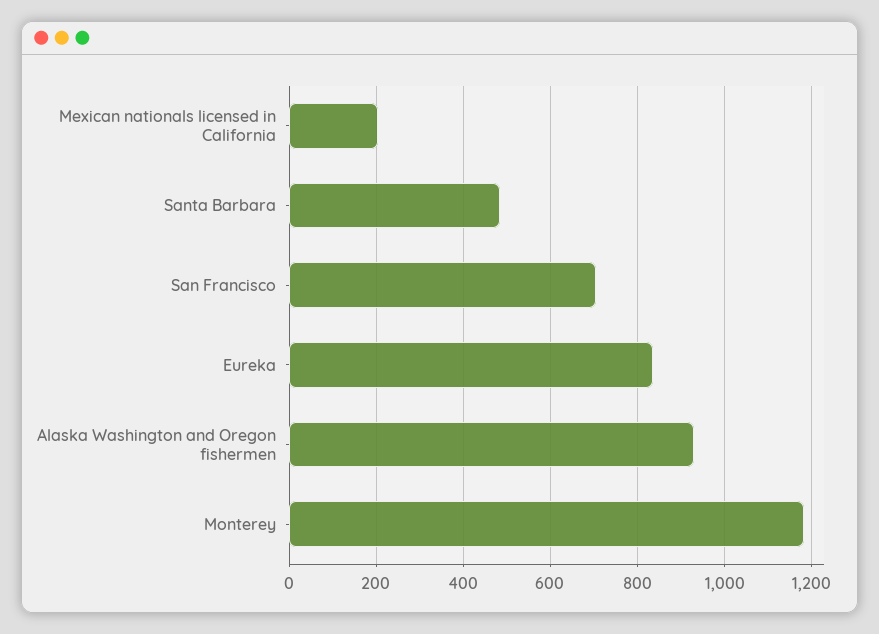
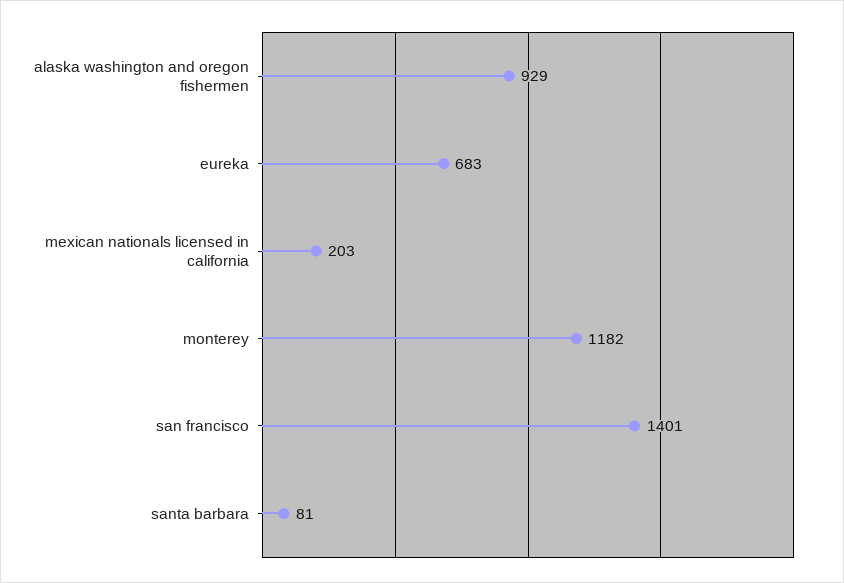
  {
    "Mexican nationals licensed in California": 203,
-   "Santa Barbara": 480,
+   "Santa Barbara": 81,
-   "San Francisco": 700,
+   "San Francisco": 1401,
-   "Eureka": 840,
+   "Eureka": 683,
    "Alaska Washington and Oregon fishermen": 929,
    "Monterey": 1182
  }

